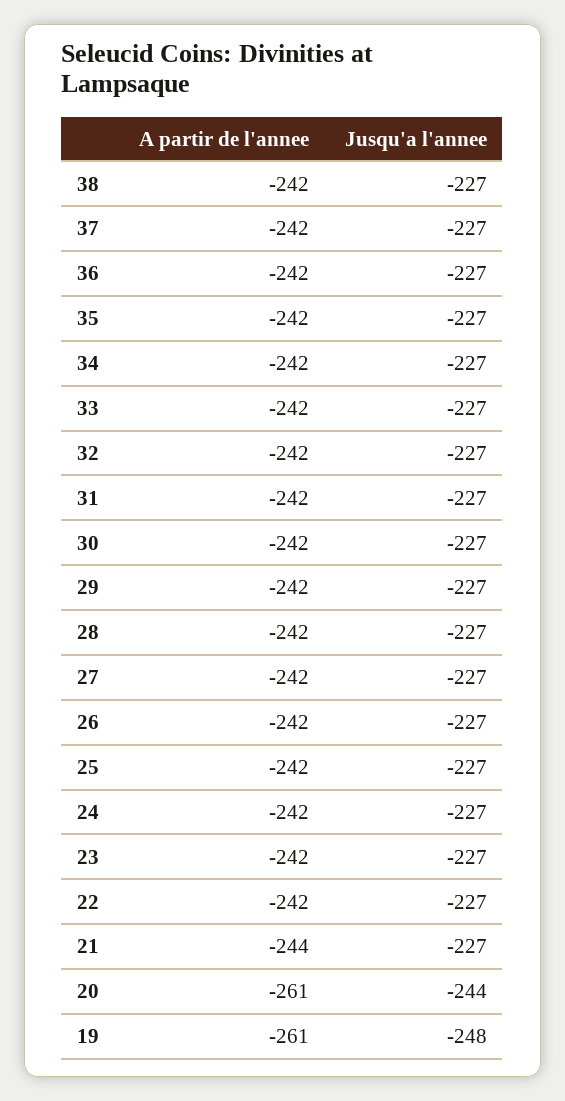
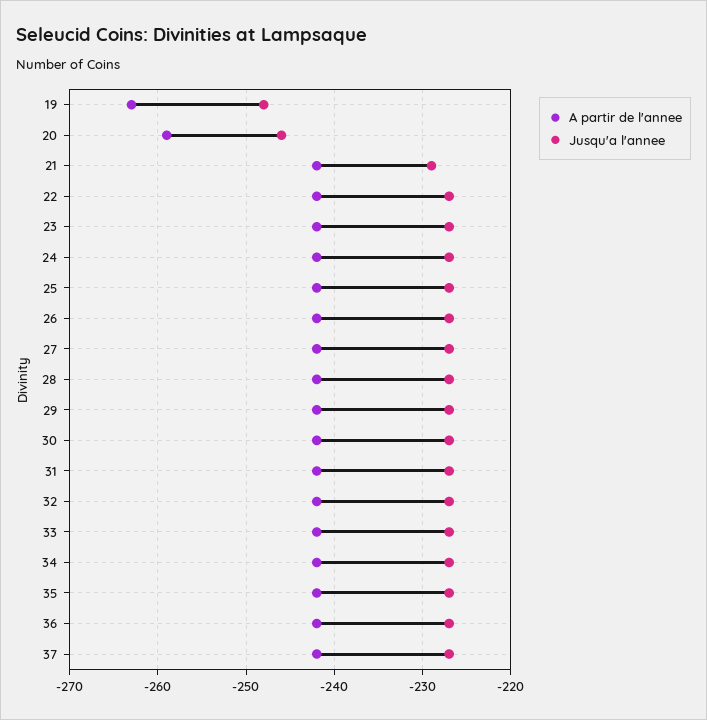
  {
    "A partir de l'annee": {
-     "38": -242,
      "37": -242,
      "36": -242,
      "35": -242,
      "34": -242,
      "33": -242,
      "32": -242,
      "31": -242,
      "30": -242,
      "29": -242,
      "28": -242,
      "27": -242,
      "26": -242,
      "25": -242,
      "24": -242,
      "23": -242,
      "22": -242,
-     "21": -244,
+     "21": -242,
-     "20": -261,
+     "20": -259,
-     "19": -261
+     "19": -263
    },
    "Jusqu'a l'annee": {
-     "38": -227,
      "37": -227,
      "36": -227,
      "35": -227,
      "34": -227,
      "33": -227,
      "32": -227,
      "31": -227,
      "30": -227,
      "29": -227,
      "28": -227,
      "27": -227,
      "26": -227,
      "25": -227,
      "24": -227,
      "23": -227,
      "22": -227,
-     "21": -227,
+     "21": -229,
-     "20": -244,
+     "20": -246,
      "19": -248
    }
  }

